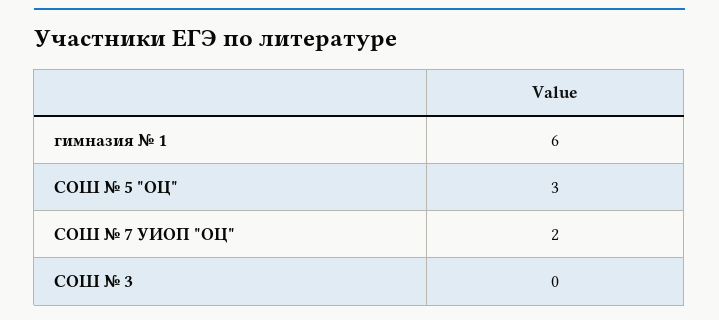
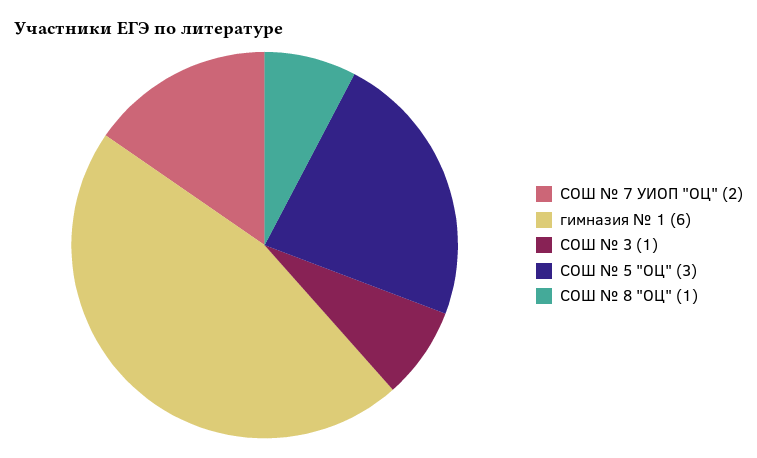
  {
    "гимназия № 1": 6,
    "СОШ № 5 \"ОЦ\"": 3,
    "СОШ № 7 УИОП \"ОЦ\"": 2,
-   "СОШ № 3": 0
+   "СОШ № 3": 1,
+   "СОШ № 8 \"ОЦ\"": 1
  }

